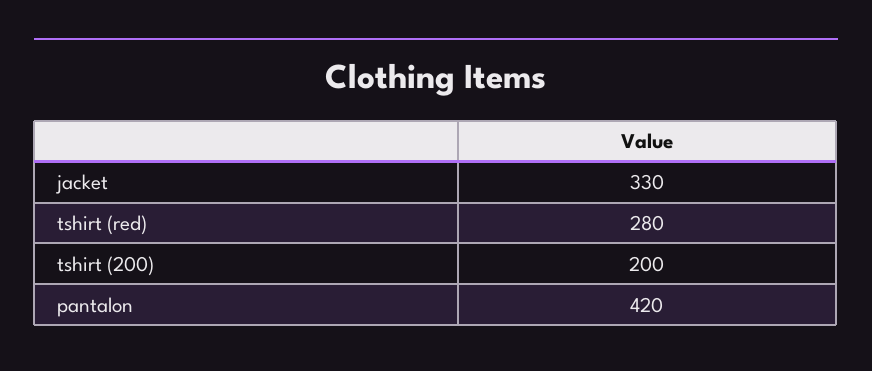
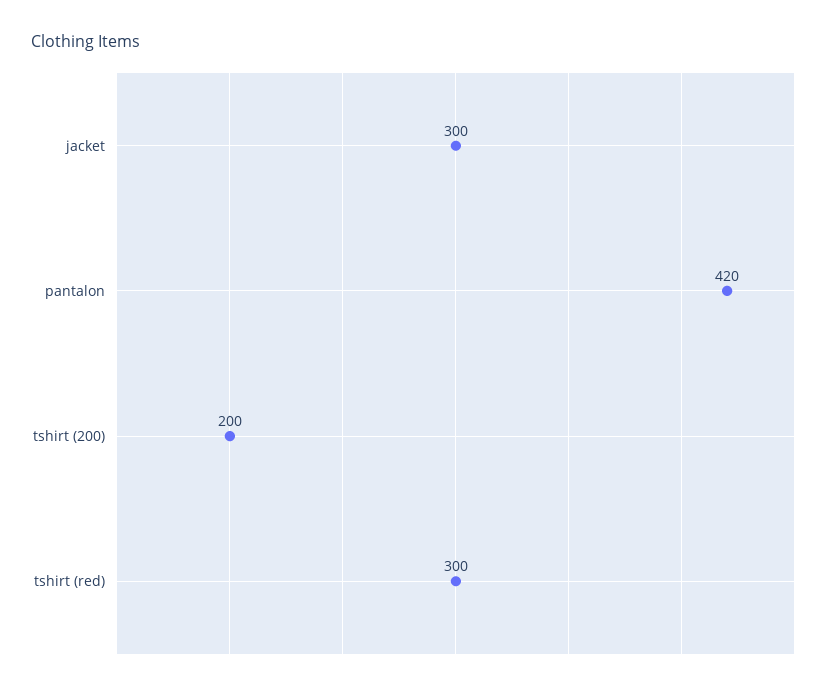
  {
-   "jacket": 330,
+   "jacket": 300,
-   "tshirt (red)": 280,
+   "tshirt (red)": 300,
    "tshirt (200)": 200,
    "pantalon": 420
  }

